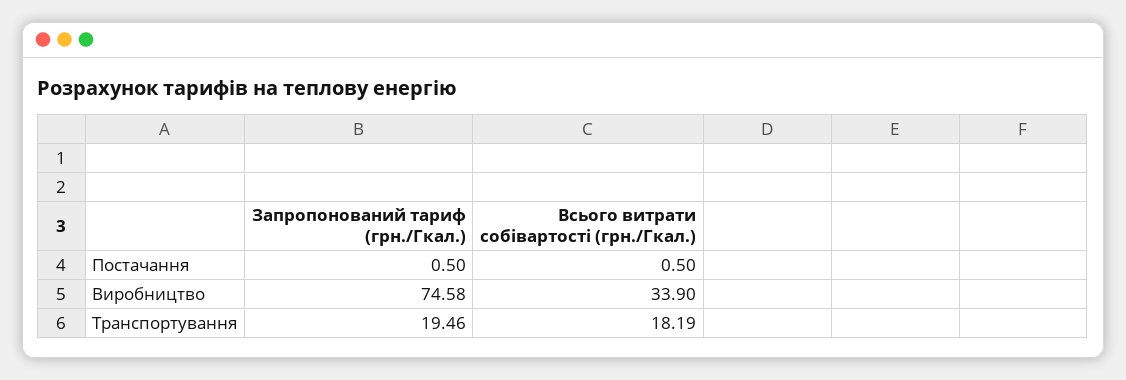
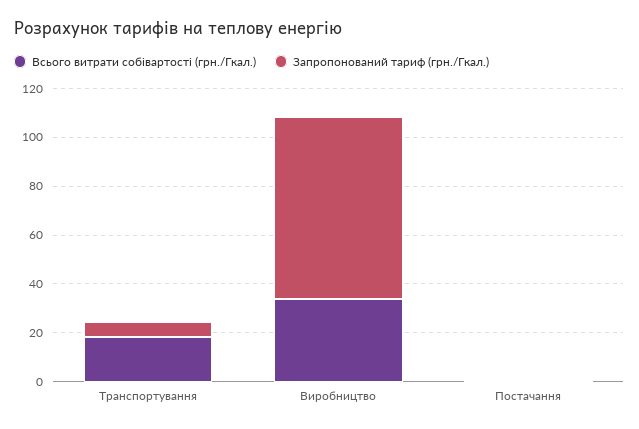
  {
    "Запропонований тариф (грн./Гкал.)": {
      "Постачання": 0.5,
      "Виробництво": 74.58,
-     "Транспортування": 19.46
+     "Транспортування": 5
    },
    "Всього витрати собівартості (грн./Гкал.)": {
      "Постачання": 0.5,
      "Виробництво": 33.9,
      "Транспортування": 18.19
    }
  }

